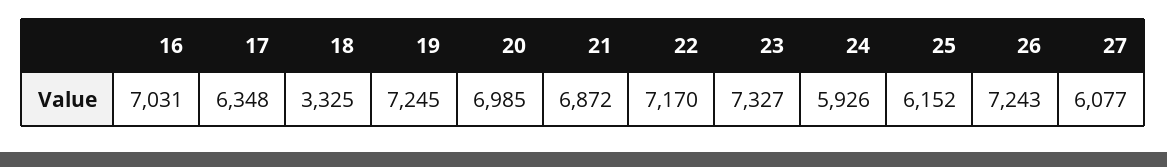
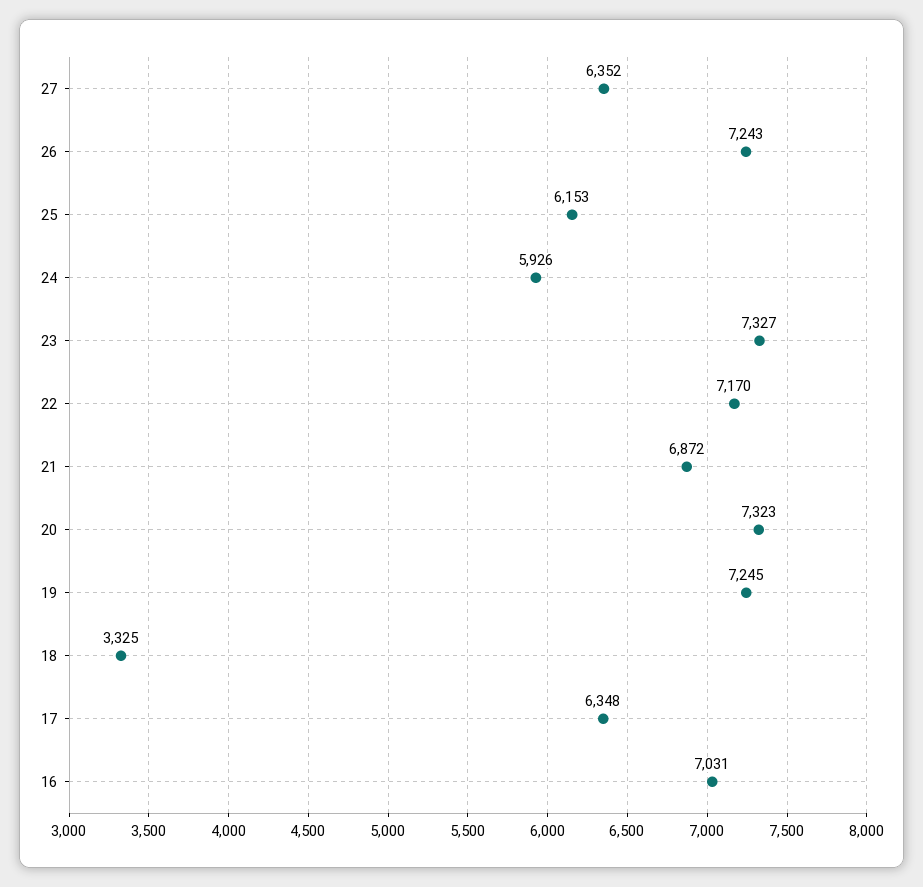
  {
    "16": 7031,
    "17": 6348,
    "18": 3325,
    "19": 7245,
-   "20": 6985,
+   "20": 7323,
    "21": 6872,
    "22": 7170,
    "23": 7327,
    "24": 5926,
-   "25": 6152,
+   "25": 6153,
    "26": 7243,
-   "27": 6077
+   "27": 6352
  }

